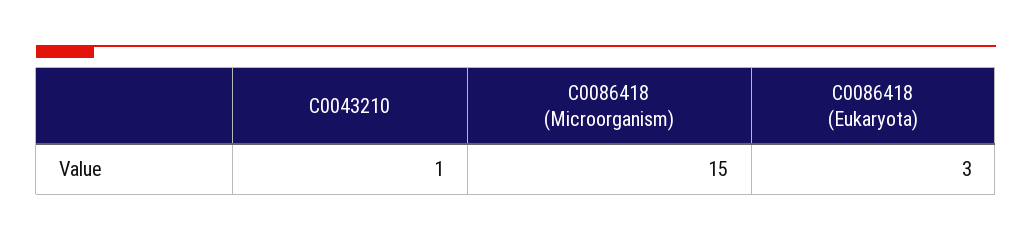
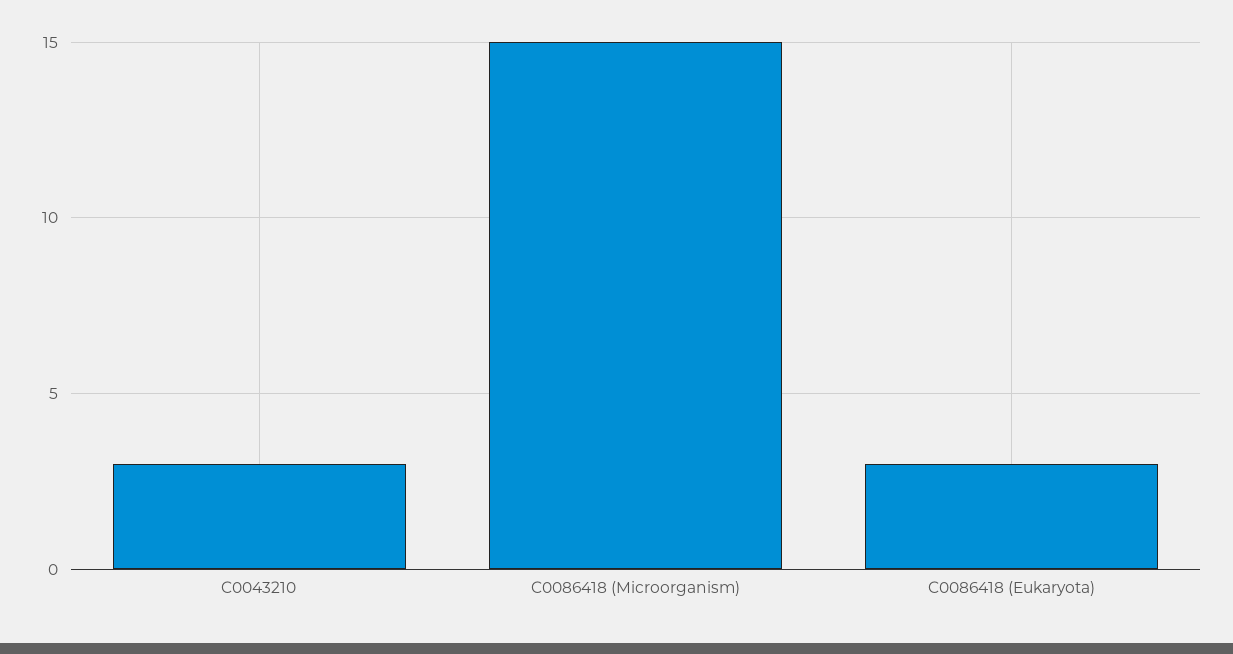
  {
-   "C0043210": 1,
+   "C0043210": 3,
    "C0086418 (Microorganism)": 15,
    "C0086418 (Eukaryota)": 3
  }

